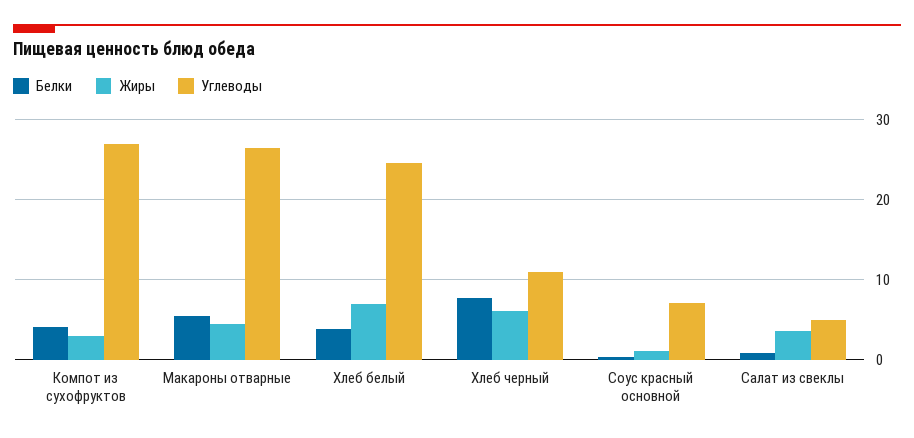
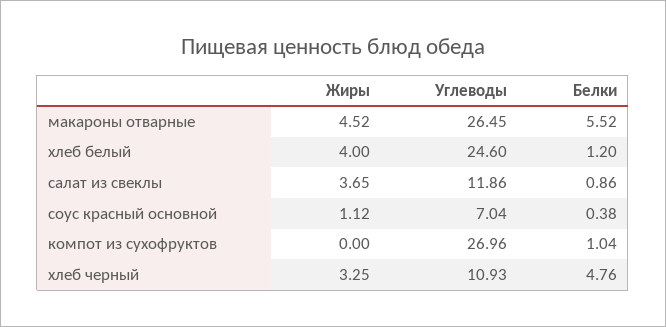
  {
    "Белки": {
-     "Компот из сухофруктов": 4,
+     "Компот из сухофруктов": 1.04,
      "Макароны отварные": 5.52,
-     "Хлеб белый": 4,
+     "Хлеб белый": 1.2,
-     "Хлеб черный": 8,
+     "Хлеб черный": 4.76,
      "Соус красный основной": 0.38,
      "Салат из свеклы": 0.86
    },
    "Жиры": {
-     "Компот из сухофруктов": 3,
+     "Компот из сухофруктов": 0,
      "Макароны отварные": 4.52,
-     "Хлеб белый": 7,
+     "Хлеб белый": 4,
-     "Хлеб черный": 6,
+     "Хлеб черный": 3.25,
      "Соус красный основной": 1.12,
      "Салат из свеклы": 3.65
    },
    "Углеводы": {
      "Компот из сухофруктов": 26.96,
      "Макароны отварные": 26.45,
      "Хлеб белый": 24.6,
      "Хлеб черный": 10.93,
      "Соус красный основной": 7.04,
-     "Салат из свеклы": 5
+     "Салат из свеклы": 11.86
    }
  }

